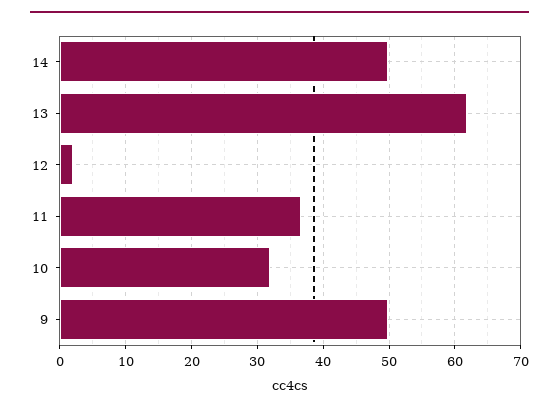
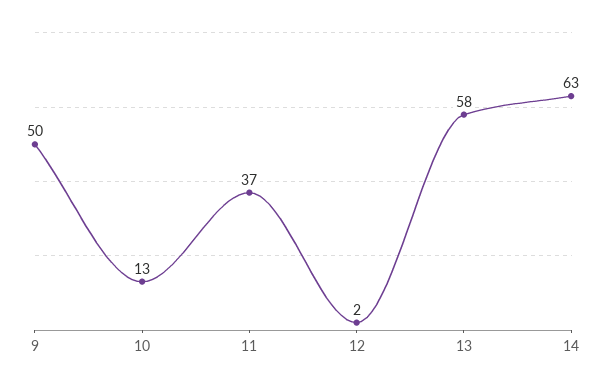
  {
-   "14": 50,
+   "14": 63,
-   "13": 62,
+   "13": 58,
    "12": 2,
    "11": 37,
-   "10": 32,
+   "10": 13,
    "9": 50
  }

